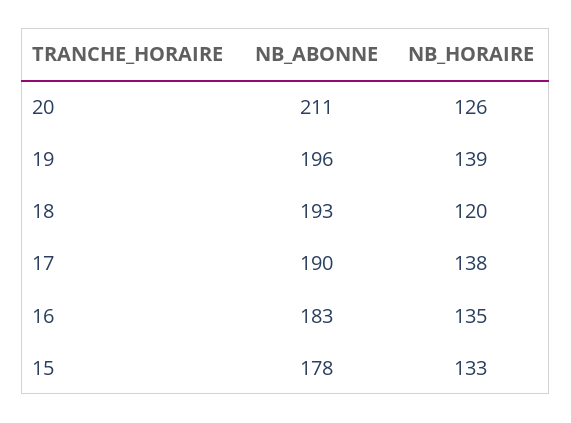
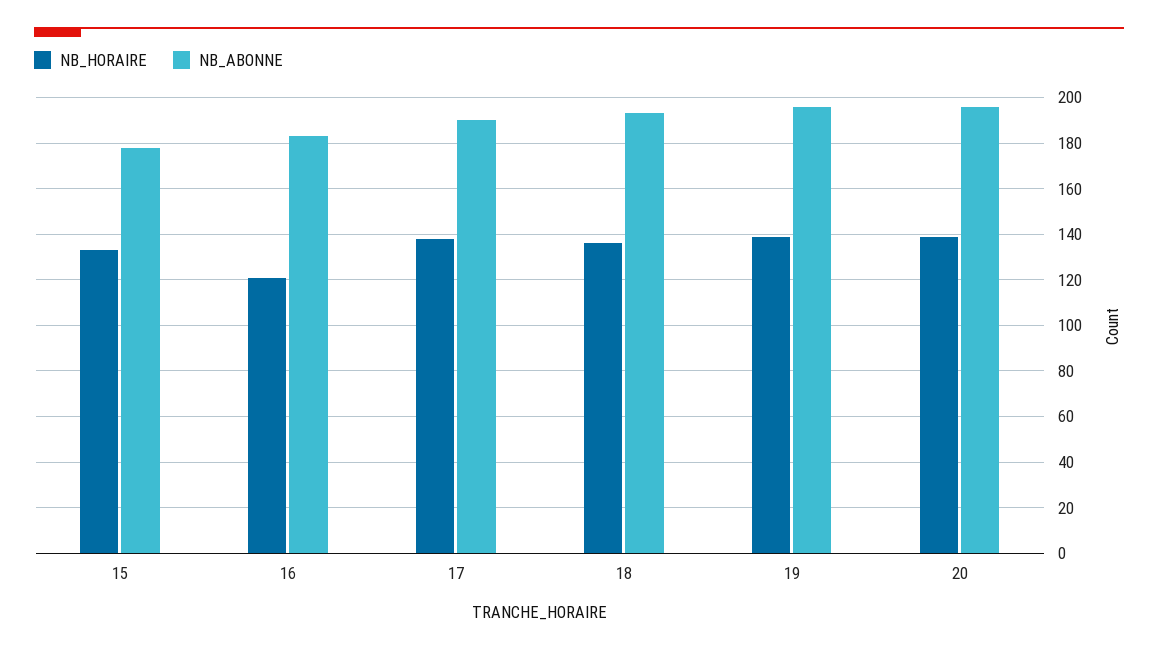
  {
    "NB_ABONNE": {
-     "20": 211,
+     "20": 195,
      "19": 196,
      "18": 193,
      "17": 190,
      "16": 183,
      "15": 178
    },
    "NB_HORAIRE": {
-     "20": 126,
+     "20": 140,
      "19": 139,
-     "18": 120,
+     "18": 135,
      "17": 138,
-     "16": 135,
+     "16": 120,
      "15": 133
    }
  }

